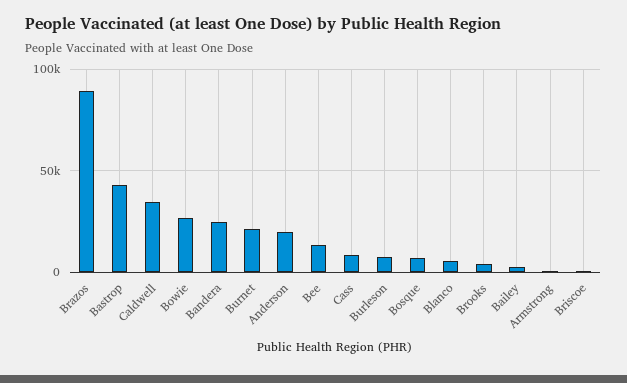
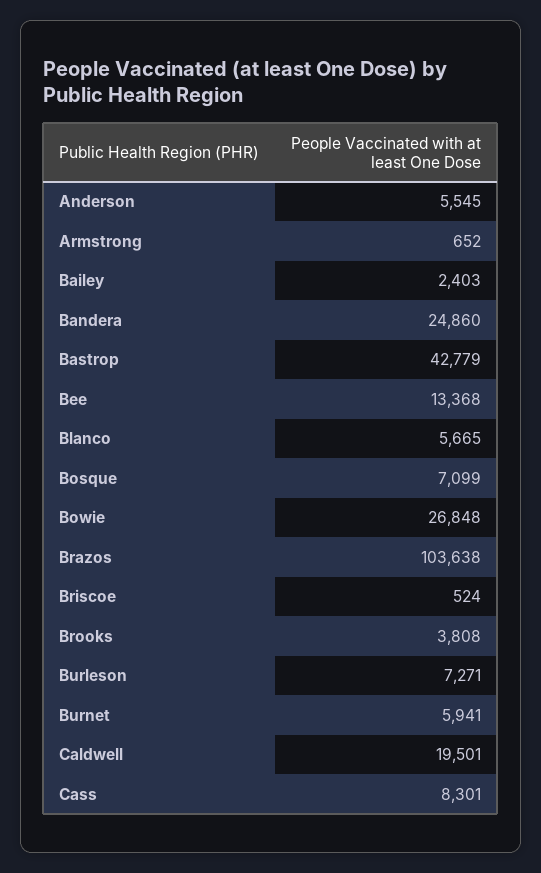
  {
-   "Brazos": 90000,
+   "Brazos": 103638,
    "Bastrop": 42779,
-   "Caldwell": 35000,
+   "Caldwell": 19501,
    "Bowie": 26848,
    "Bandera": 24860,
-   "Burnet": 20000,
+   "Burnet": 5941,
-   "Anderson": 20000,
+   "Anderson": 5545,
    "Bee": 13368,
    "Cass": 8301,
    "Burleson": 7271,
    "Bosque": 7099,
    "Blanco": 5665,
    "Brooks": 3808,
    "Bailey": 2403,
    "Armstrong": 652,
    "Briscoe": 524
  }

